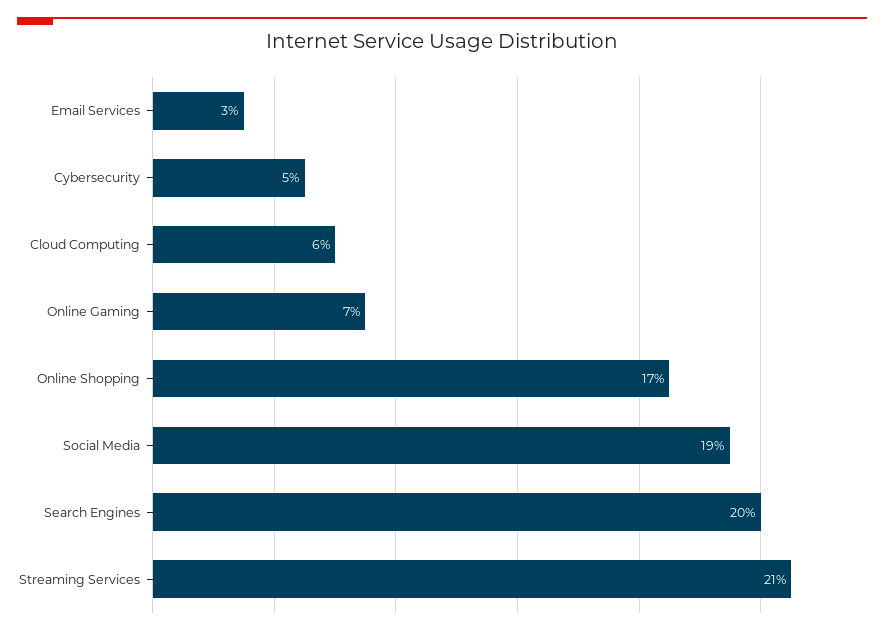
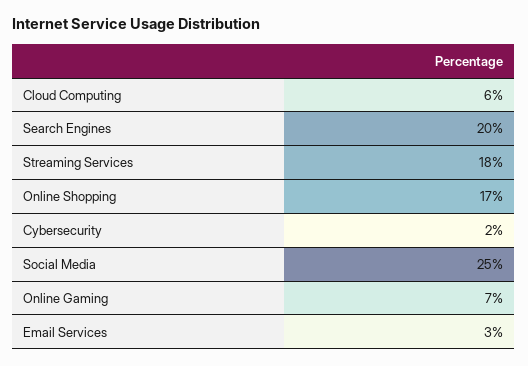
  {
    "Email Services": 3,
-   "Cybersecurity": 5,
+   "Cybersecurity": 2,
    "Cloud Computing": 6,
    "Online Gaming": 7,
    "Online Shopping": 17,
-   "Social Media": 19,
+   "Social Media": 25,
    "Search Engines": 20,
-   "Streaming Services": 21
+   "Streaming Services": 18
  }

